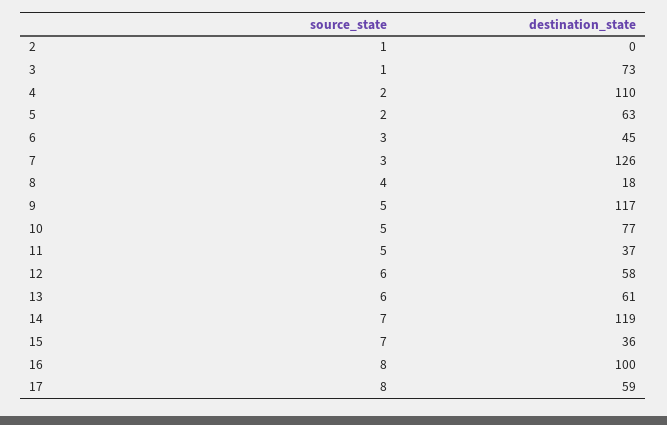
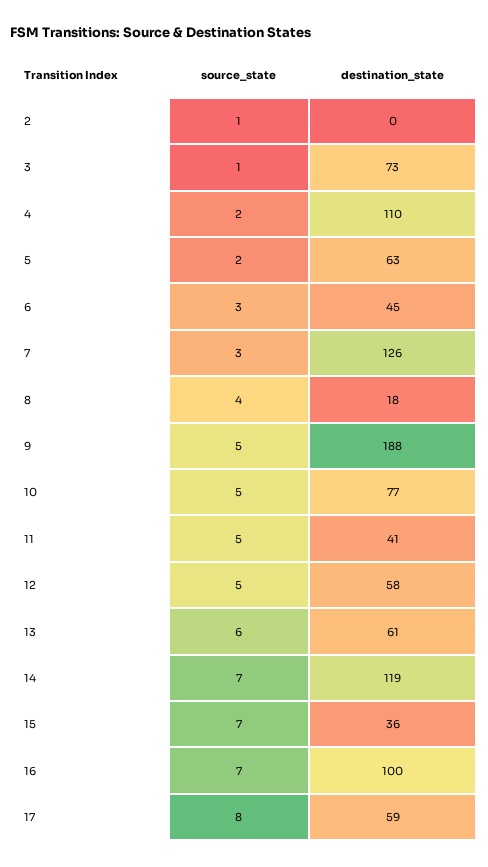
  {
    "source_state": {
      "2": 1,
      "3": 1,
      "4": 2,
      "5": 2,
      "6": 3,
      "7": 3,
      "8": 4,
      "9": 5,
      "10": 5,
      "11": 5,
-     "12": 6,
+     "12": 5,
      "13": 6,
      "14": 7,
      "15": 7,
-     "16": 8,
+     "16": 7,
      "17": 8
    },
    "destination_state": {
      "2": 0,
      "3": 73,
      "4": 110,
      "5": 63,
      "6": 45,
      "7": 126,
      "8": 18,
-     "9": 117,
+     "9": 188,
      "10": 77,
-     "11": 37,
+     "11": 41,
      "12": 58,
      "13": 61,
      "14": 119,
      "15": 36,
      "16": 100,
      "17": 59
    }
  }

